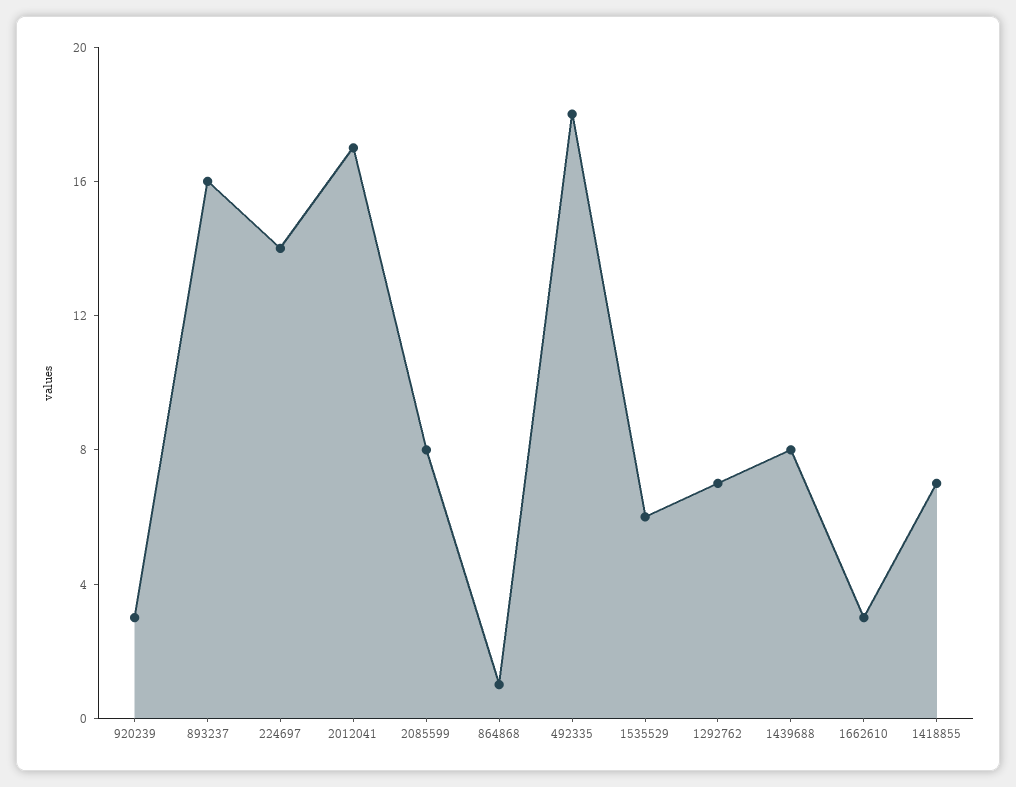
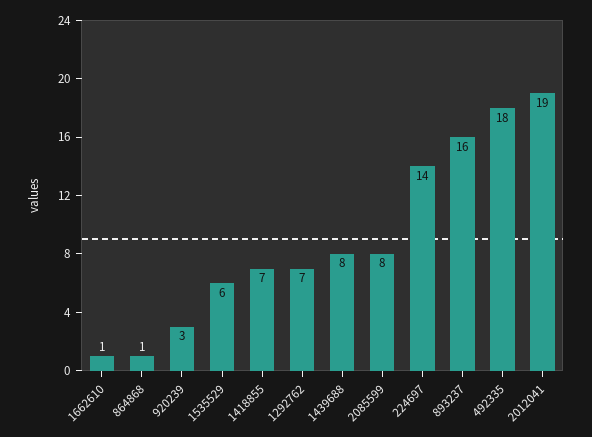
  {
    "920239": 3,
    "893237": 16,
    "224697": 14,
-   "2012041": 17,
+   "2012041": 19,
    "2085599": 8,
    "864868": 1,
    "492335": 18,
    "1535529": 6,
    "1292762": 7,
    "1439688": 8,
-   "1662610": 3,
+   "1662610": 1,
    "1418855": 7
  }

